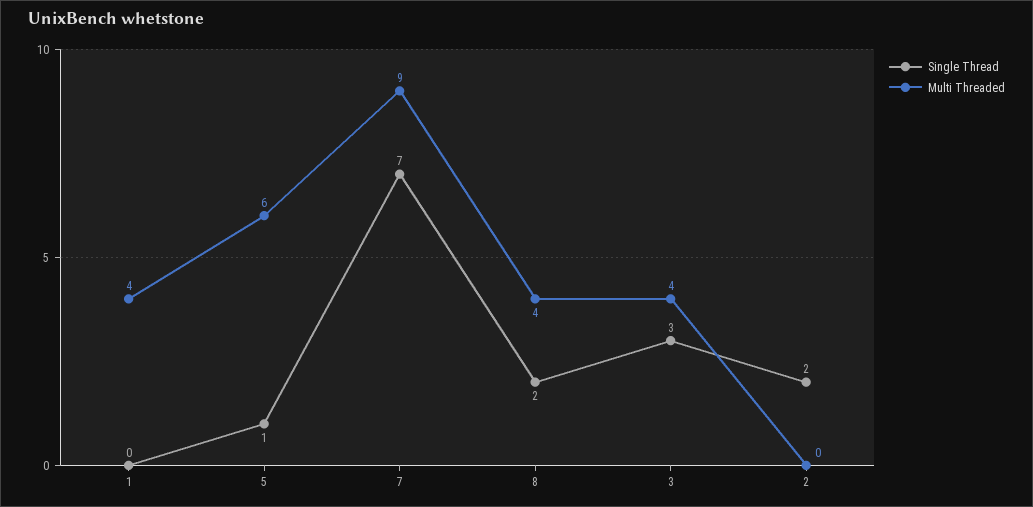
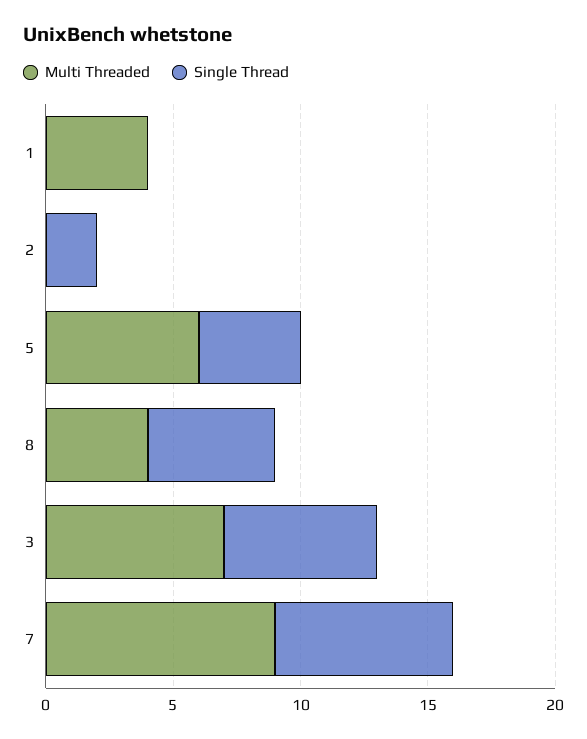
  {
    "Single Thread": {
      "1": 0,
-     "5": 1,
+     "5": 4,
      "7": 7,
-     "8": 2,
+     "8": 5,
-     "3": 3,
+     "3": 6,
      "2": 2
    },
    "Multi Threaded": {
      "1": 4,
      "5": 6,
      "7": 9,
      "8": 4,
-     "3": 4,
+     "3": 7,
      "2": 0
    }
  }

